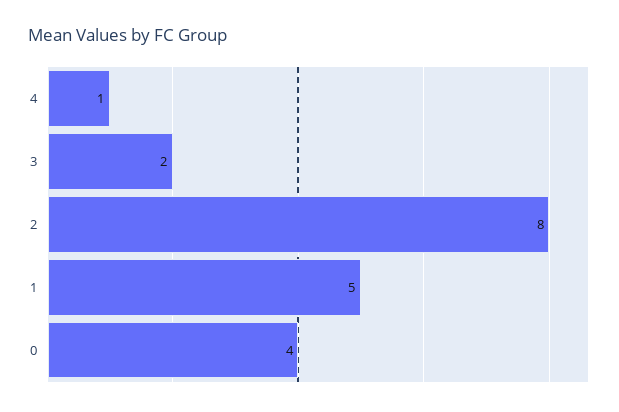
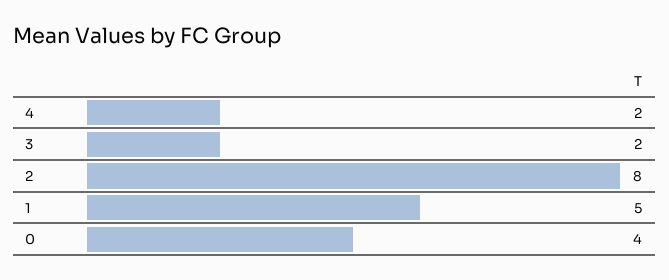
  {
-   "4": 1,
+   "4": 2,
    "3": 2,
    "2": 8,
    "1": 5,
    "0": 4
  }

